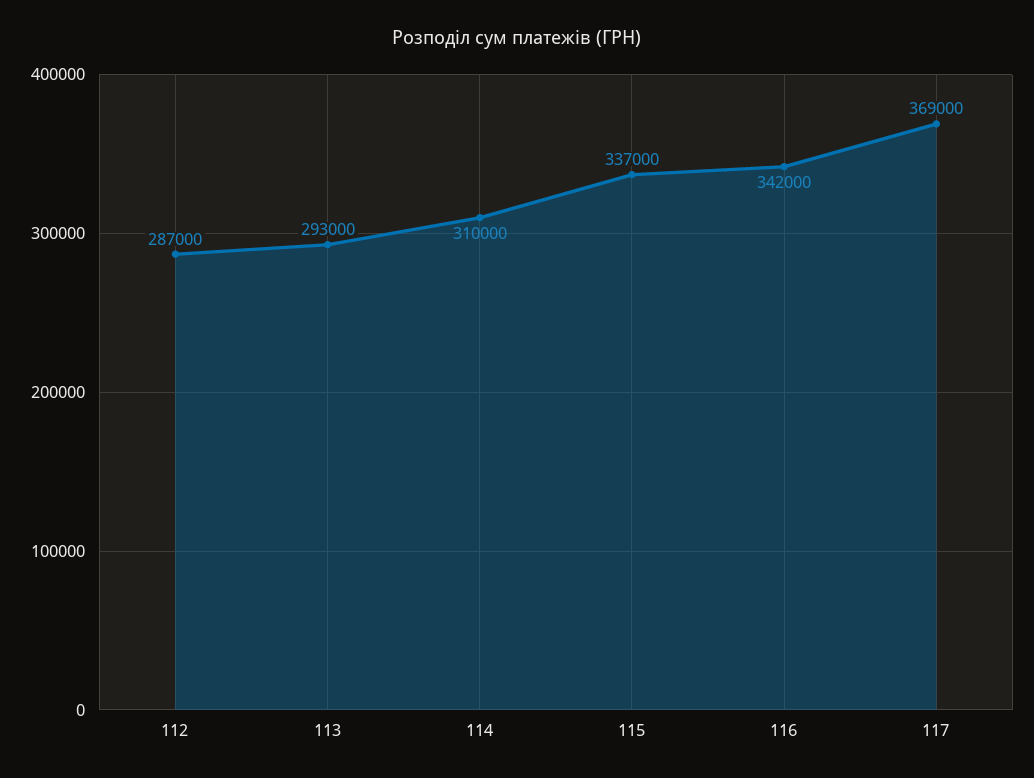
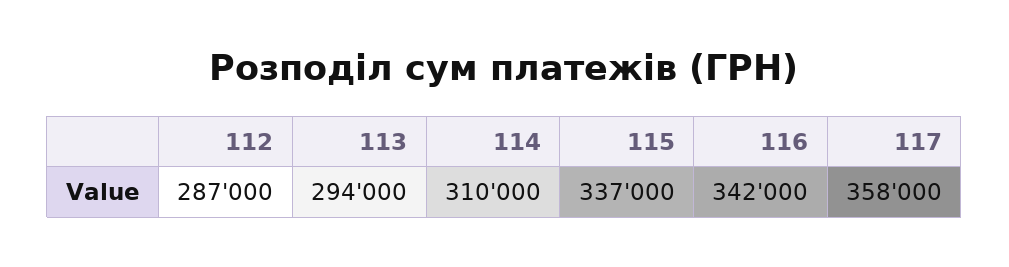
  {
    "112": 287000,
-   "113": 293000,
+   "113": 294000,
    "114": 310000,
    "115": 337000,
    "116": 342000,
-   "117": 369000
+   "117": 358000
  }

